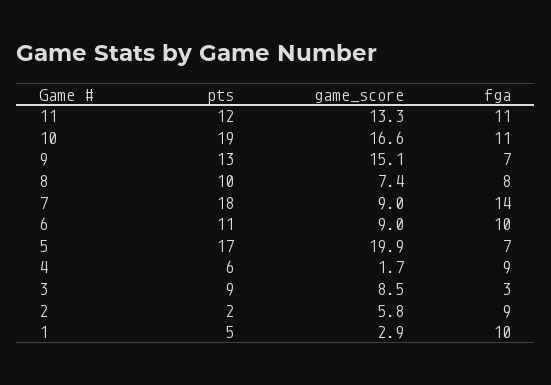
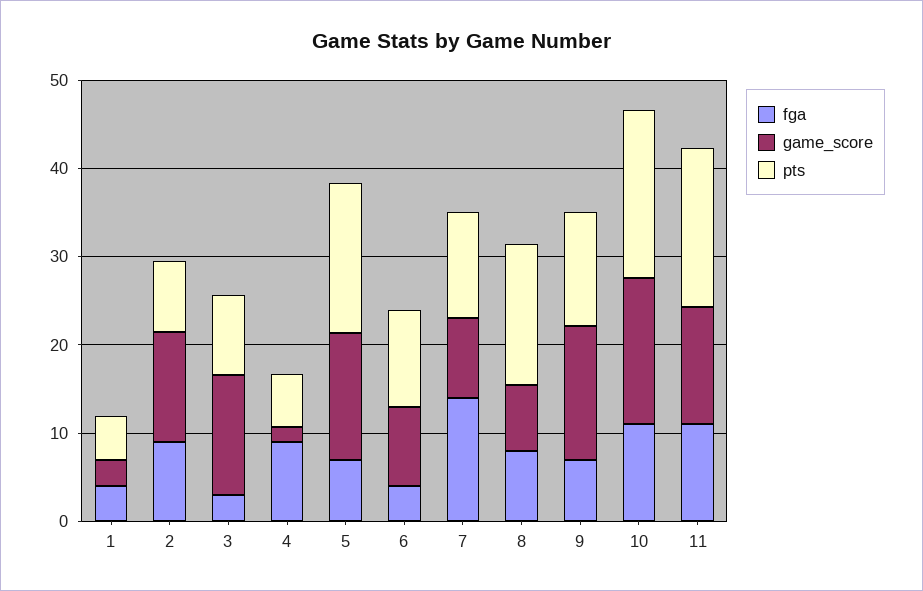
  {
    "pts": {
-     "11": 12,
+     "11": 18,
      "10": 19,
      "9": 13,
-     "8": 10,
+     "8": 16,
-     "7": 18,
+     "7": 12,
      "6": 11,
      "5": 17,
      "4": 6,
      "3": 9,
-     "2": 2,
+     "2": 8,
      "1": 5
    },
    "game_score": {
      "11": 13.3,
      "10": 16.6,
      "9": 15.1,
      "8": 7.4,
      "7": 9,
      "6": 9,
-     "5": 19.9,
+     "5": 14,
      "4": 1.7,
-     "3": 8.5,
+     "3": 14,
-     "2": 5.8,
+     "2": 12,
      "1": 2.9
    },
    "fga": {
      "11": 11,
      "10": 11,
      "9": 7,
      "8": 8,
      "7": 14,
-     "6": 10,
+     "6": 4,
      "5": 7,
      "4": 9,
      "3": 3,
      "2": 9,
-     "1": 10
+     "1": 4
    }
  }

